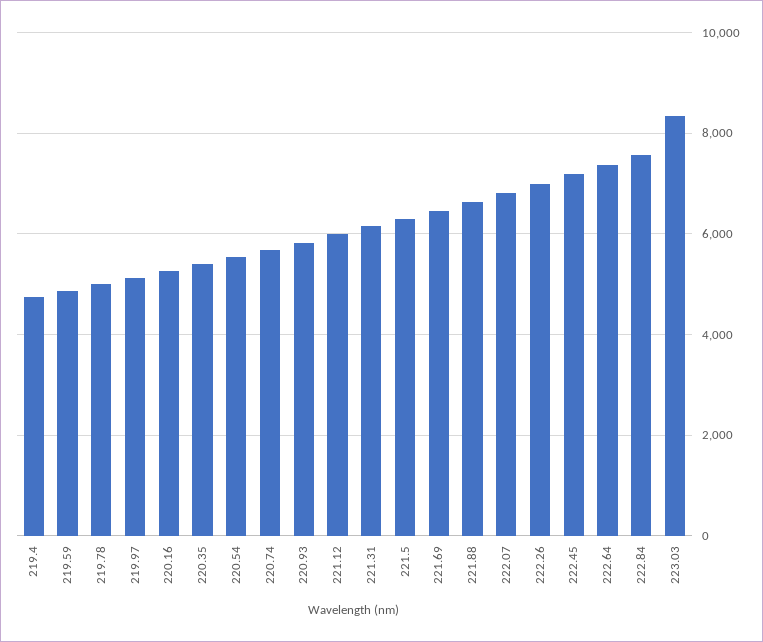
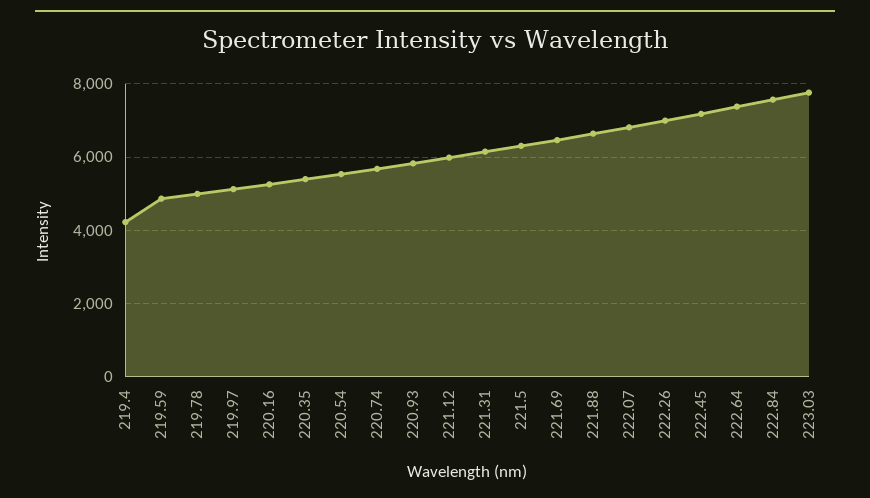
  {
-   "219.4": 4800,
+   "219.4": 4200,
    "219.59": 4800,
    "219.78": 5000,
    "219.97": 5200,
    "220.16": 5200,
    "220.35": 5400,
    "220.54": 5600,
    "220.74": 5600,
    "220.93": 5800,
    "221.12": 6000,
    "221.31": 6200,
    "221.5": 6400,
    "221.69": 6400,
    "221.88": 6600,
    "222.07": 6800,
    "222.26": 7000,
    "222.45": 7200,
    "222.64": 7400,
    "222.84": 7600,
-   "223.03": 8400
+   "223.03": 7800
  }

